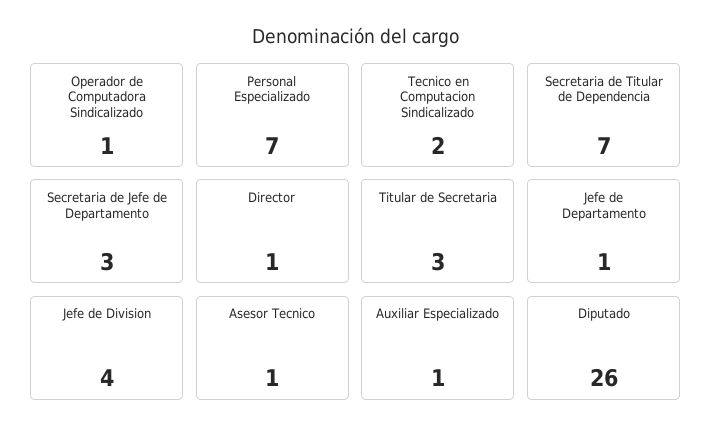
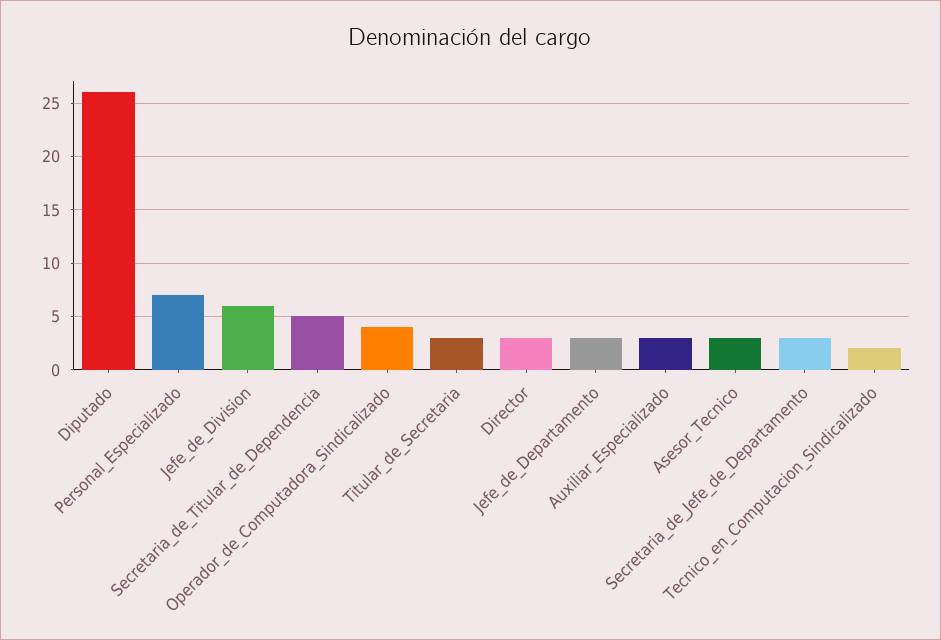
  {
-   "Operador de Computadora Sindicalizado": 1,
+   "Operador de Computadora Sindicalizado": 4,
    "Personal Especializado": 7,
    "Tecnico en Computacion Sindicalizado": 2,
-   "Secretaria de Titular de Dependencia": 7,
+   "Secretaria de Titular de Dependencia": 5,
    "Secretaria de Jefe de Departamento": 3,
-   "Director": 1,
+   "Director": 3,
    "Titular de Secretaria": 3,
-   "Jefe de Departamento": 1,
+   "Jefe de Departamento": 3,
-   "Jefe de Division": 4,
+   "Jefe de Division": 6,
-   "Asesor Tecnico": 1,
+   "Asesor Tecnico": 3,
-   "Auxiliar Especializado": 1,
+   "Auxiliar Especializado": 3,
    "Diputado": 26
  }

